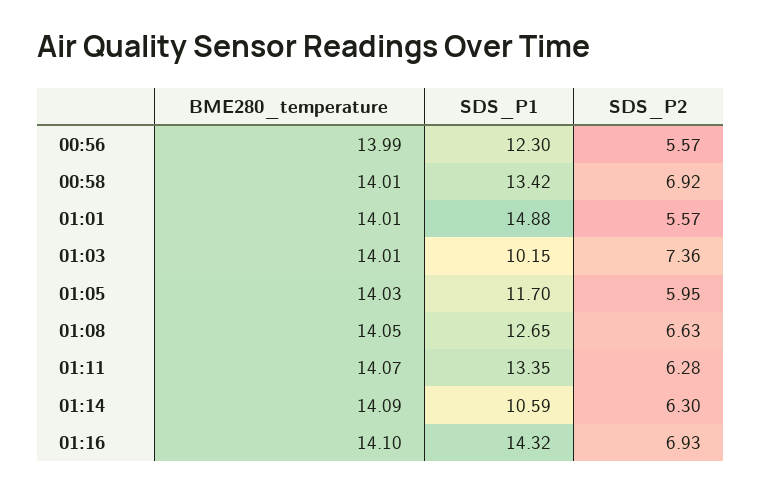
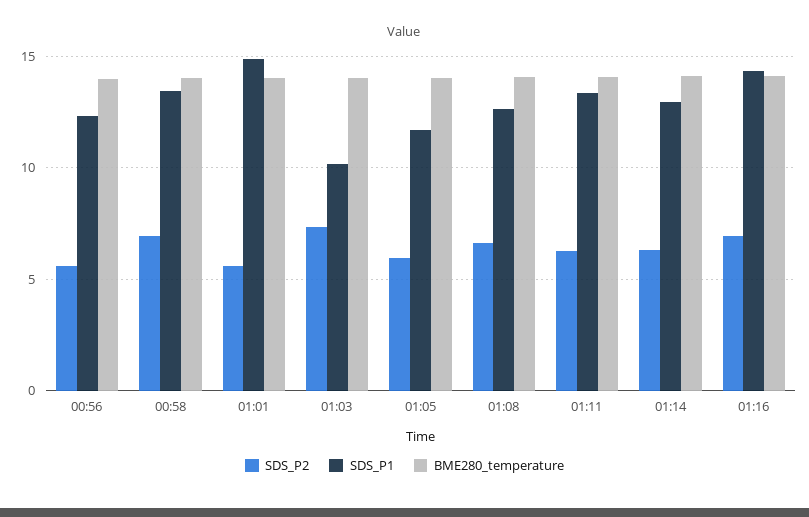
  {
    "BME280_temperature": {
      "00:56": 13.99,
      "00:58": 14.01,
      "01:01": 14.01,
      "01:03": 14.01,
      "01:05": 14.03,
      "01:08": 14.05,
      "01:11": 14.07,
      "01:14": 14.09,
      "01:16": 14.1
    },
    "SDS_P1": {
      "00:56": 12.3,
      "00:58": 13.42,
      "01:01": 14.88,
      "01:03": 10.15,
      "01:05": 11.7,
      "01:08": 12.65,
      "01:11": 13.35,
-     "01:14": 10.59,
+     "01:14": 13,
      "01:16": 14.32
    },
    "SDS_P2": {
      "00:56": 5.57,
      "00:58": 6.92,
      "01:01": 5.57,
      "01:03": 7.36,
      "01:05": 5.95,
      "01:08": 6.63,
      "01:11": 6.28,
      "01:14": 6.3,
      "01:16": 6.93
    }
  }

